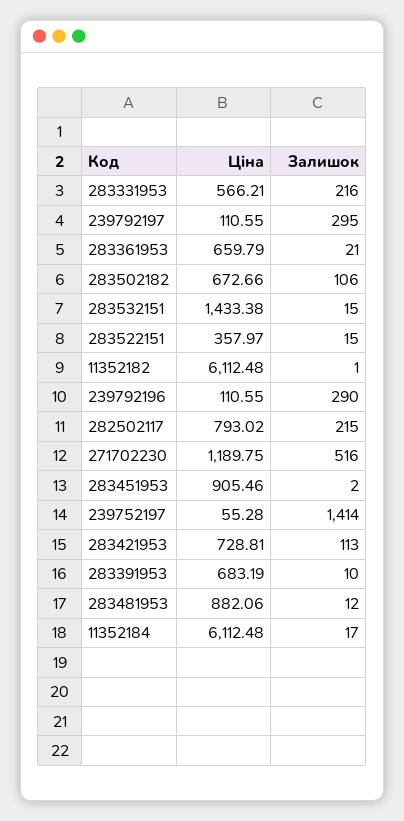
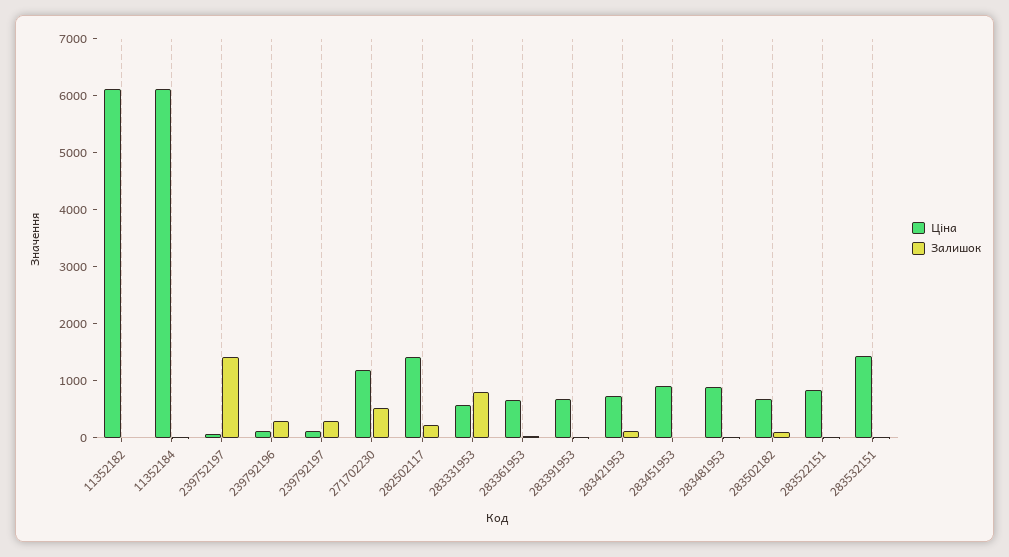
  {
    "Ціна": {
      "283331953": 566.21,
      "239792197": 110.55,
      "283361953": 659.79,
      "283502182": 672.66,
      "283532151": 1433.38,
-     "283522151": 357.97,
+     "283522151": 800,
      "11352182": 6112.48,
      "239792196": 110.55,
-     "282502117": 793.02,
+     "282502117": 1400,
      "271702230": 1189.75,
      "283451953": 905.46,
      "239752197": 55.28,
      "283421953": 728.81,
      "283391953": 683.19,
      "283481953": 882.06,
      "11352184": 6112.48
    },
    "Залишок": {
-     "283331953": 216,
+     "283331953": 800,
      "239792197": 295,
      "283361953": 21,
      "283502182": 106,
      "283532151": 15,
      "283522151": 15,
      "11352182": 1,
      "239792196": 290,
      "282502117": 215,
      "271702230": 516,
      "283451953": 2,
      "239752197": 1414,
      "283421953": 113,
      "283391953": 10,
      "283481953": 12,
      "11352184": 17
    }
  }

